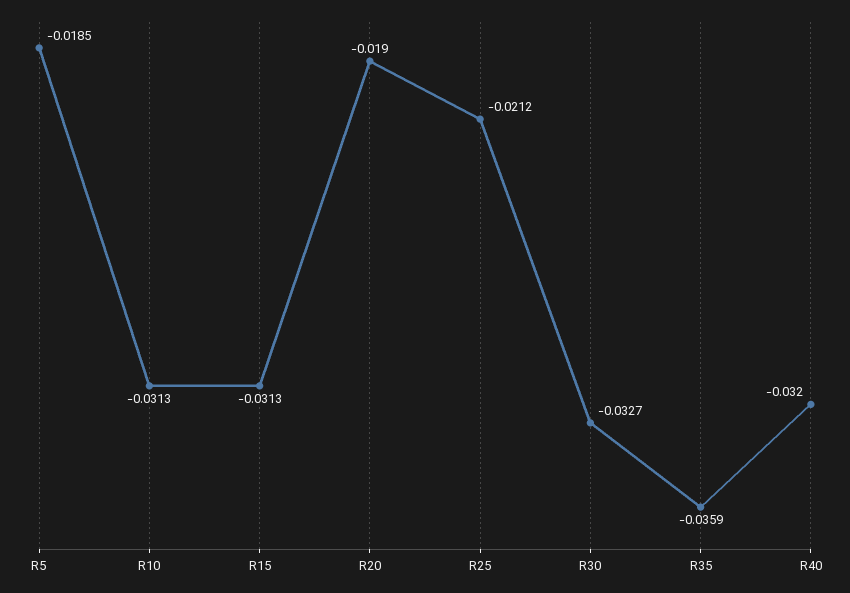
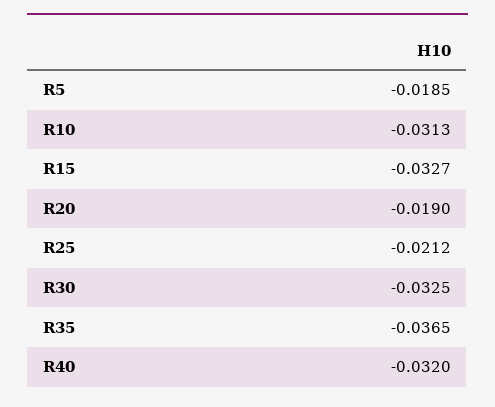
  {
    "R5": -0.0185,
    "R10": -0.0313,
-   "R15": -0.0313,
+   "R15": -0.0327,
    "R20": -0.019,
    "R25": -0.0212,
-   "R30": -0.0327,
+   "R30": -0.0325,
-   "R35": -0.0359,
+   "R35": -0.0365,
    "R40": -0.032
  }

